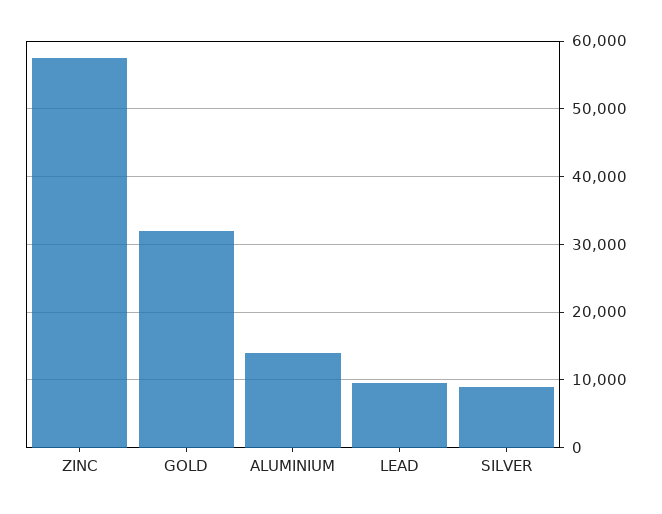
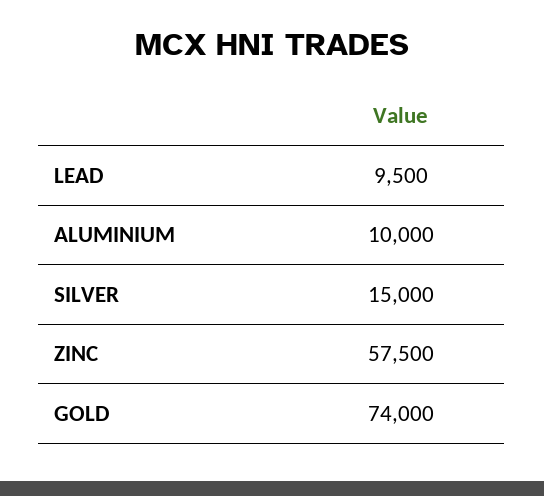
  {
    "ZINC": 57500,
-   "GOLD": 32000,
+   "GOLD": 74000,
-   "ALUMINIUM": 14000,
+   "ALUMINIUM": 10000,
    "LEAD": 9500,
-   "SILVER": 9000
+   "SILVER": 15000
  }

